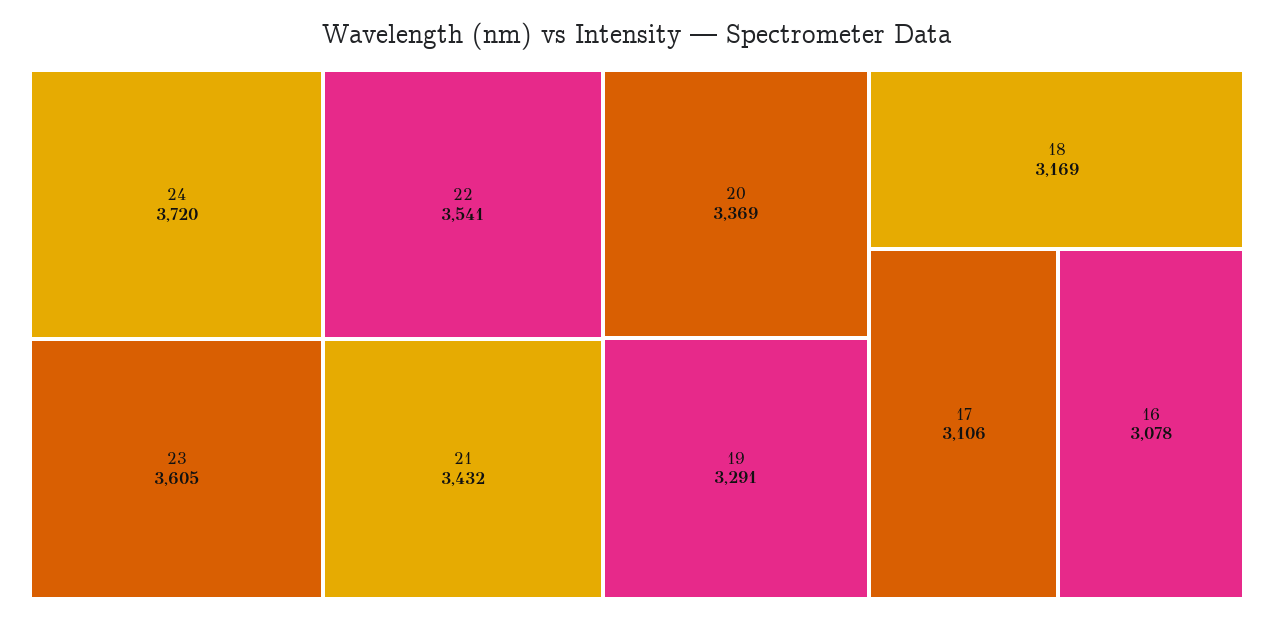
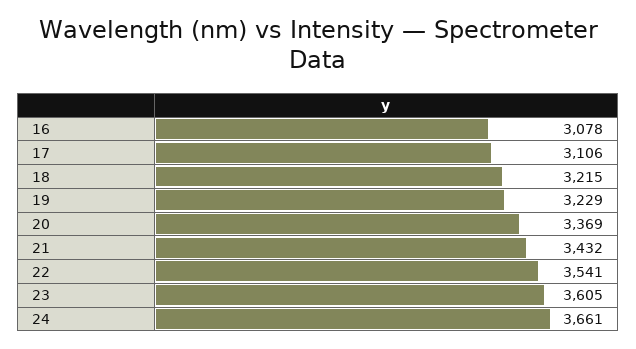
  {
-   "24": 3720,
+   "24": 3661,
    "23": 3605,
    "22": 3541,
    "21": 3432,
    "20": 3369,
-   "19": 3291,
+   "19": 3229,
-   "18": 3169,
+   "18": 3215,
    "17": 3106,
    "16": 3078
  }

